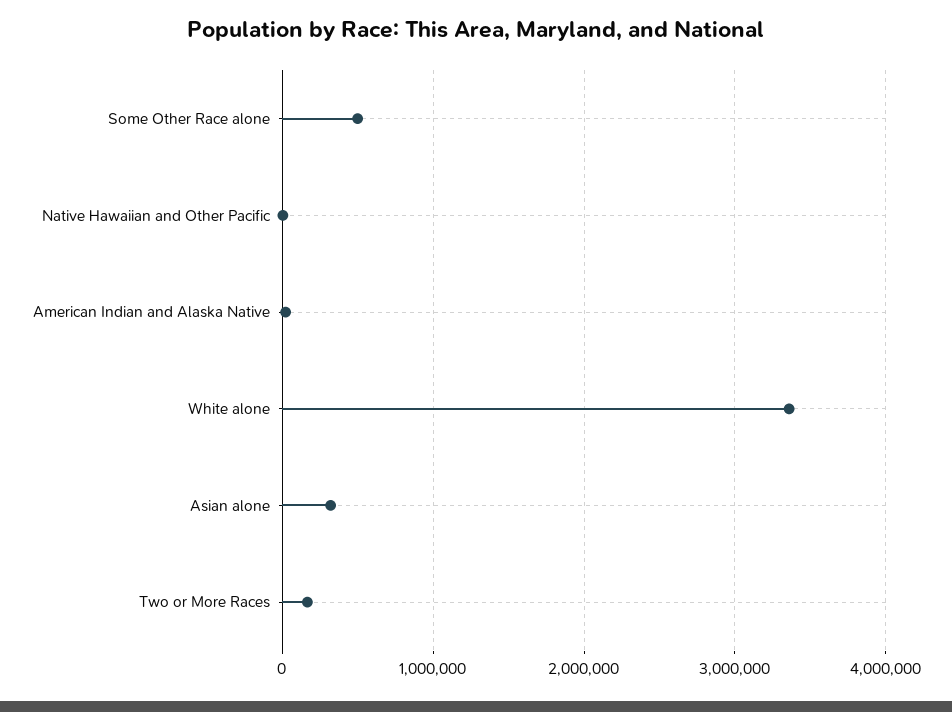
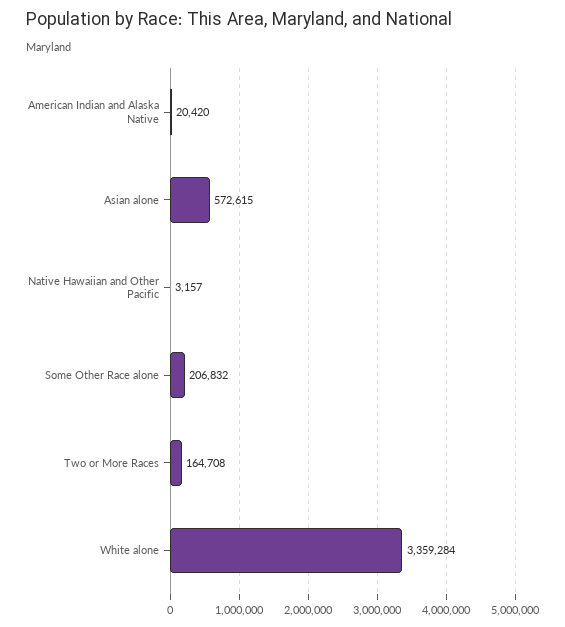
  {
-   "Some Other Race alone": 500000,
+   "Some Other Race alone": 206832,
    "Native Hawaiian and Other Pacific": 3157,
    "American Indian and Alaska Native": 20420,
    "White alone": 3359284,
-   "Asian alone": 300000,
+   "Asian alone": 572615,
    "Two or More Races": 164708
  }

